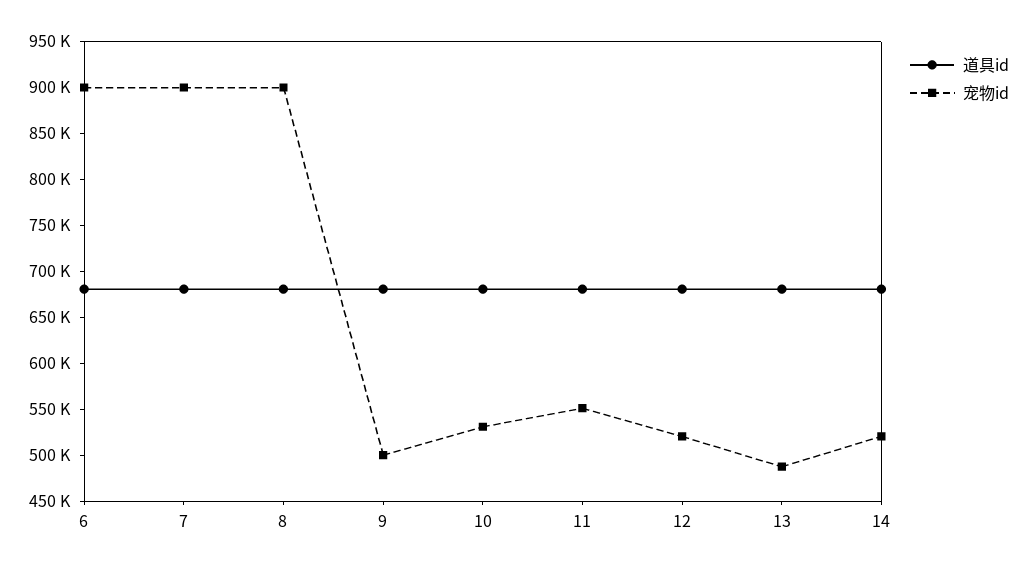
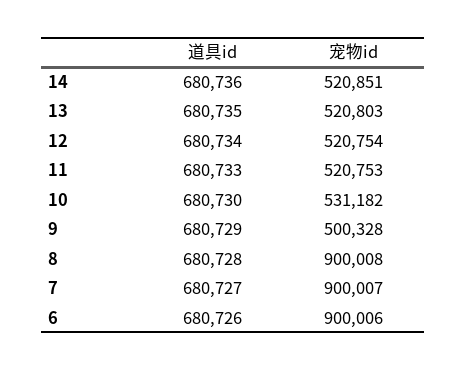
  {
    "道具id": {
      "6": 680726,
      "7": 680727,
      "8": 680728,
      "9": 680729,
      "10": 680730,
      "11": 680733,
      "12": 680734,
      "13": 680735,
      "14": 680736
    },
    "宠物id": {
      "6": 900006,
      "7": 900007,
      "8": 900008,
      "9": 500328,
      "10": 531182,
-     "11": 550000,
+     "11": 520753,
      "12": 520754,
-     "13": 490000,
+     "13": 520803,
      "14": 520851
    }
  }

